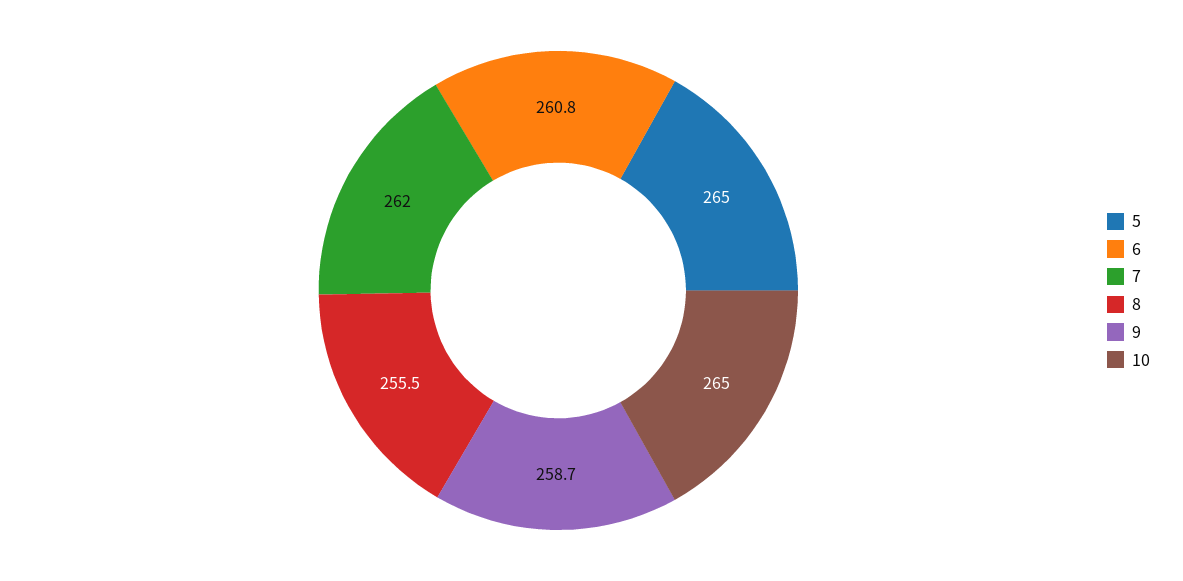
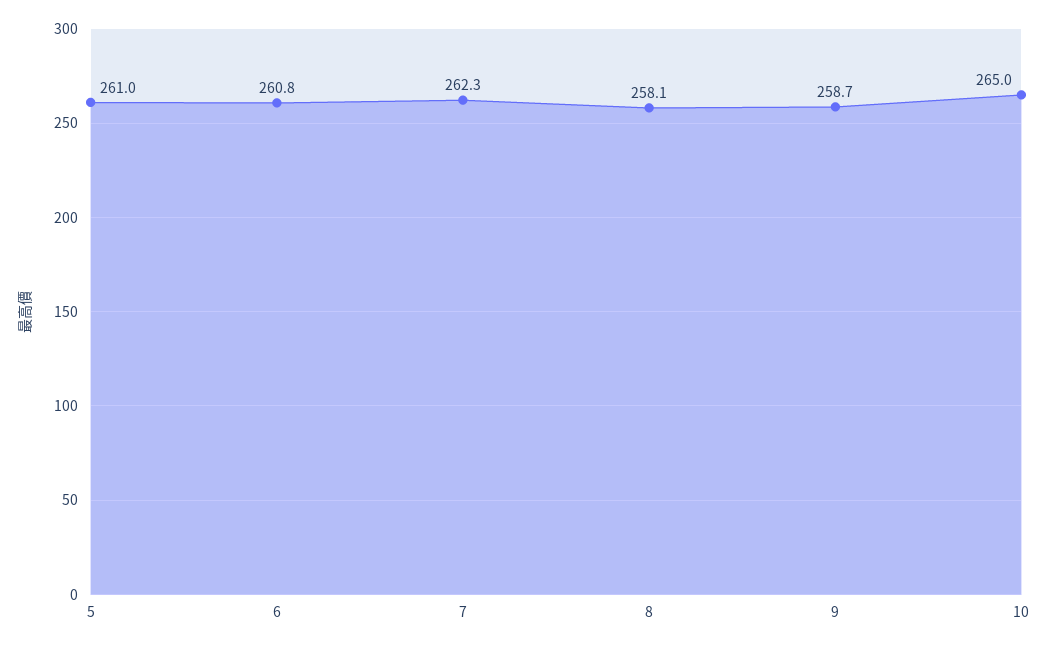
  {
-   "5": 265,
+   "5": 261,
    "6": 260.8,
-   "7": 262,
+   "7": 262.3,
-   "8": 255.5,
+   "8": 258.1,
    "9": 258.7,
    "10": 265
  }

